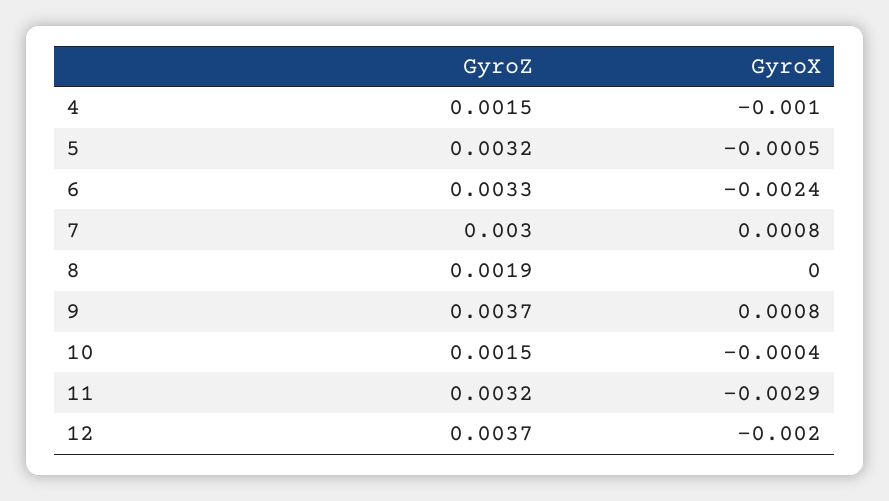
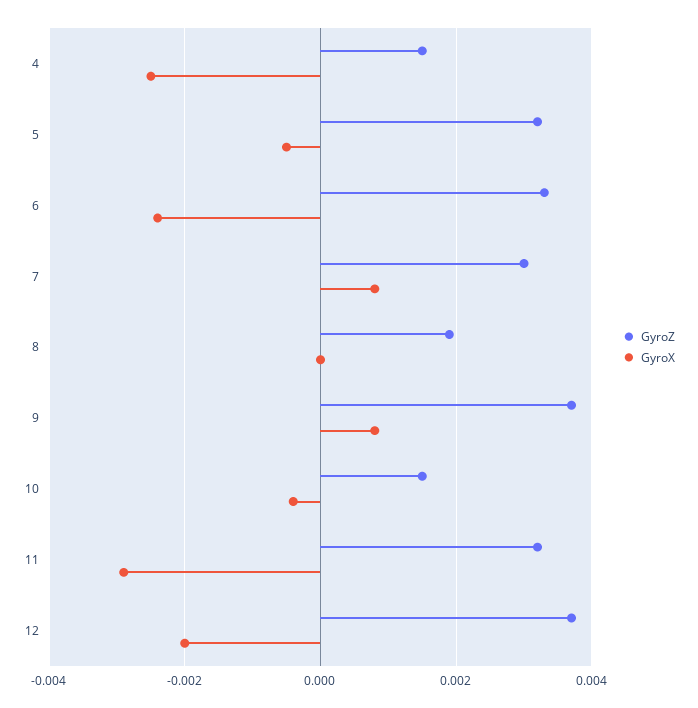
  {
    "GyroZ": {
      "4": 0.0015,
      "5": 0.0032,
      "6": 0.0033,
      "7": 0.003,
      "8": 0.0019,
      "9": 0.0037,
      "10": 0.0015,
      "11": 0.0032,
      "12": 0.0037
    },
    "GyroX": {
-     "4": -0.001,
+     "4": -0.0025,
      "5": -0.0005,
      "6": -0.0024,
      "7": 0.0008,
      "8": 0,
      "9": 0.0008,
      "10": -0.0004,
      "11": -0.0029,
      "12": -0.002
    }
  }

